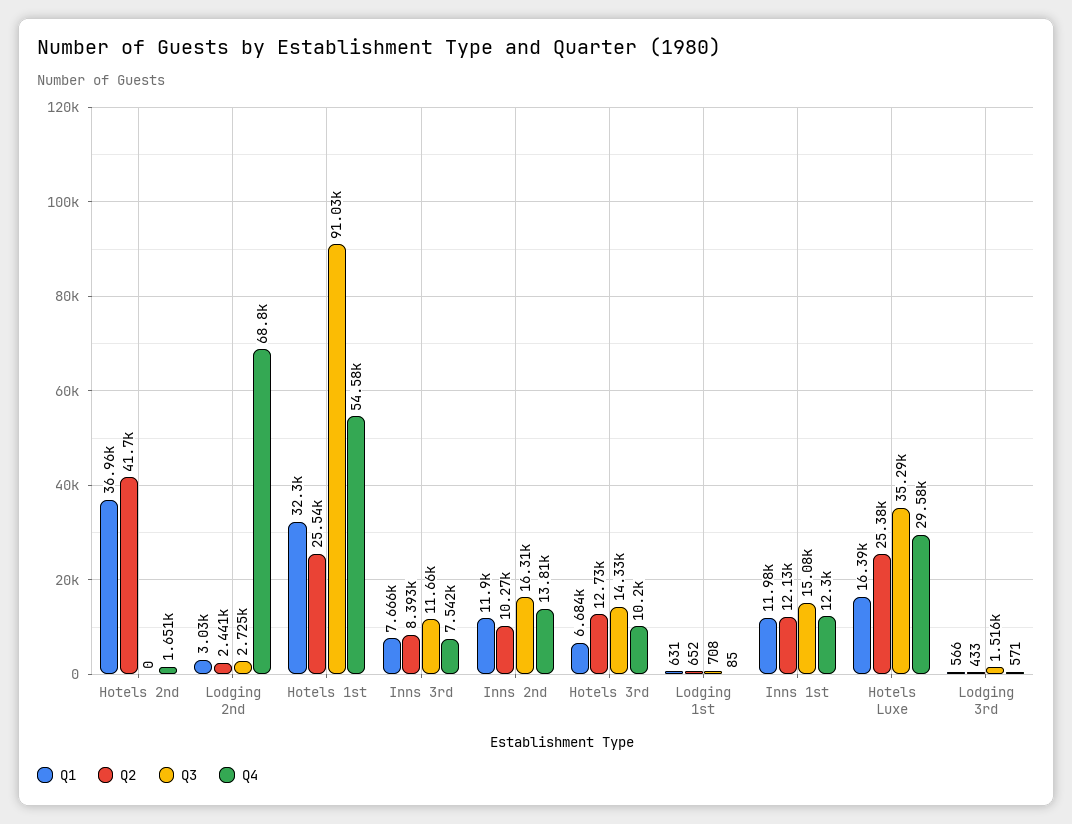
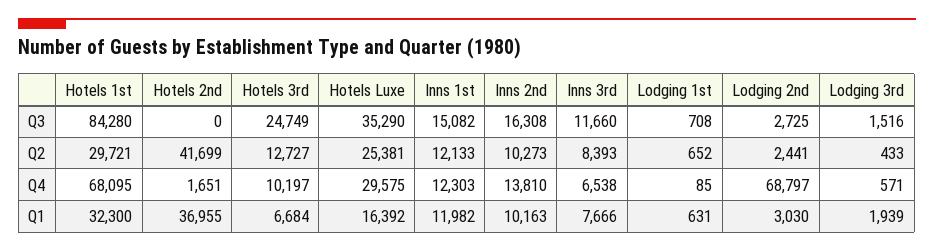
  {
    "Q1": {
      "Hotels 2nd": 36955,
      "Lodging 2nd": 3030,
      "Hotels 1st": 32300,
      "Inns 3rd": 7666,
-     "Inns 2nd": 11900,
+     "Inns 2nd": 10163,
      "Hotels 3rd": 6684,
      "Lodging 1st": 631,
      "Inns 1st": 11982,
      "Hotels Luxe": 16392,
-     "Lodging 3rd": 566
+     "Lodging 3rd": 1939
    },
    "Q2": {
      "Hotels 2nd": 41699,
      "Lodging 2nd": 2441,
-     "Hotels 1st": 25540,
+     "Hotels 1st": 29721,
      "Inns 3rd": 8393,
      "Inns 2nd": 10273,
      "Hotels 3rd": 12727,
      "Lodging 1st": 652,
      "Inns 1st": 12133,
      "Hotels Luxe": 25381,
      "Lodging 3rd": 433
    },
    "Q3": {
      "Hotels 2nd": 0,
      "Lodging 2nd": 2725,
-     "Hotels 1st": 91030,
+     "Hotels 1st": 84280,
      "Inns 3rd": 11660,
      "Inns 2nd": 16308,
-     "Hotels 3rd": 14330,
+     "Hotels 3rd": 24749,
      "Lodging 1st": 708,
      "Inns 1st": 15082,
      "Hotels Luxe": 35290,
      "Lodging 3rd": 1516
    },
    "Q4": {
      "Hotels 2nd": 1651,
      "Lodging 2nd": 68797,
-     "Hotels 1st": 54580,
+     "Hotels 1st": 68095,
-     "Inns 3rd": 7542,
+     "Inns 3rd": 6538,
      "Inns 2nd": 13810,
      "Hotels 3rd": 10197,
      "Lodging 1st": 85,
      "Inns 1st": 12303,
      "Hotels Luxe": 29575,
      "Lodging 3rd": 571
    }
  }

